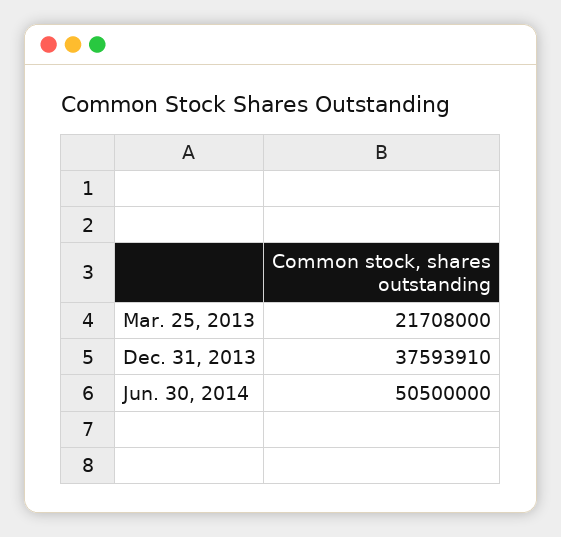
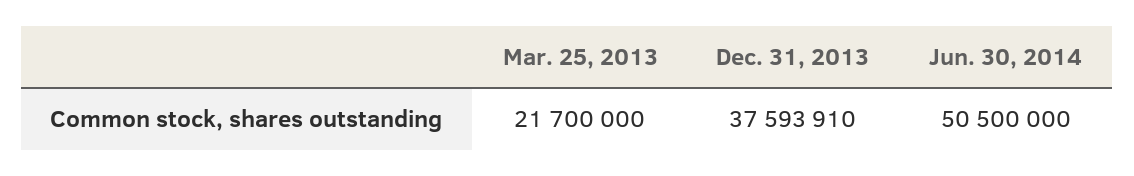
  {
-   "Mar. 25, 2013": 21708000,
+   "Mar. 25, 2013": 21700000,
    "Dec. 31, 2013": 37593910,
    "Jun. 30, 2014": 50500000
  }

